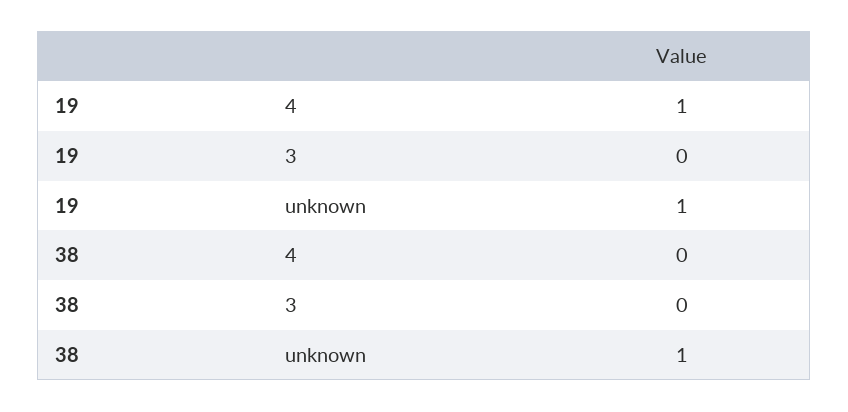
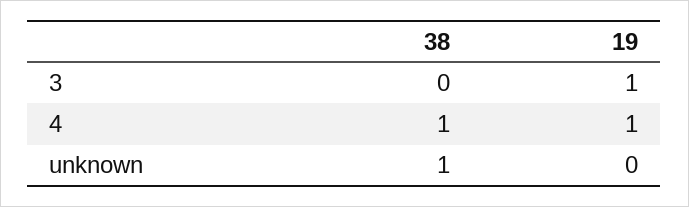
  {
    "19": {
      "4": 1,
-     "3": 0,
+     "3": 1,
-     "unknown": 1
+     "unknown": 0
    },
    "38": {
-     "4": 0,
+     "4": 1,
      "3": 0,
      "unknown": 1
    }
  }

